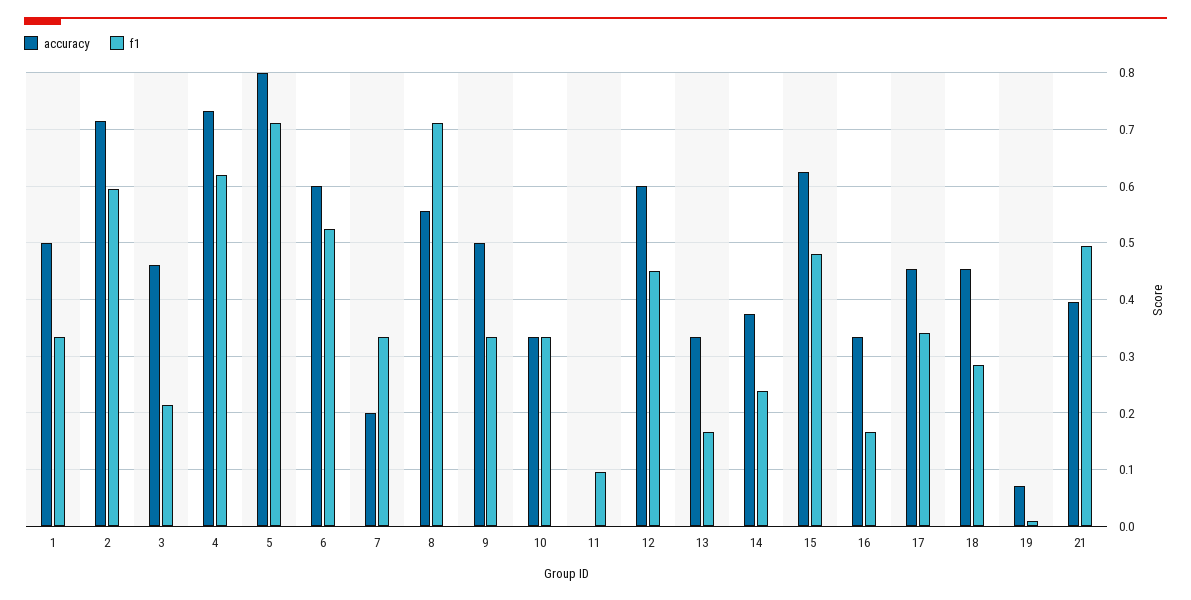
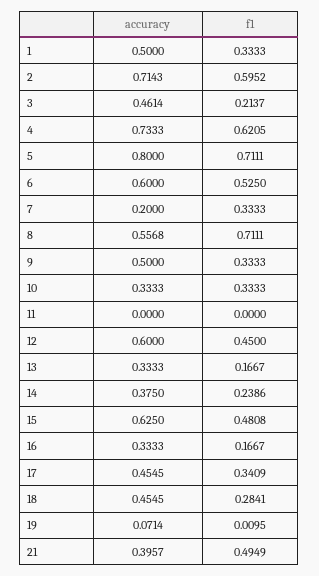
  {
    "accuracy": {
      "1": 0.5,
      "2": 0.7143,
      "3": 0.4614,
      "4": 0.7333,
      "5": 0.8,
      "6": 0.6,
      "7": 0.2,
      "8": 0.5568,
      "9": 0.5,
      "10": 0.3333,
      "11": 0,
      "12": 0.6,
      "13": 0.3333,
      "14": 0.375,
      "15": 0.625,
      "16": 0.3333,
      "17": 0.4545,
      "18": 0.4545,
      "19": 0.0714,
      "21": 0.3957
    },
    "f1": {
      "1": 0.3333,
      "2": 0.5952,
      "3": 0.2137,
      "4": 0.6205,
      "5": 0.7111,
      "6": 0.525,
      "7": 0.3333,
      "8": 0.7111,
      "9": 0.3333,
      "10": 0.3333,
-     "11": 0.1,
+     "11": 0,
      "12": 0.45,
      "13": 0.1667,
      "14": 0.2386,
      "15": 0.4808,
      "16": 0.1667,
      "17": 0.3409,
      "18": 0.2841,
      "19": 0.0095,
      "21": 0.4949
    }
  }

